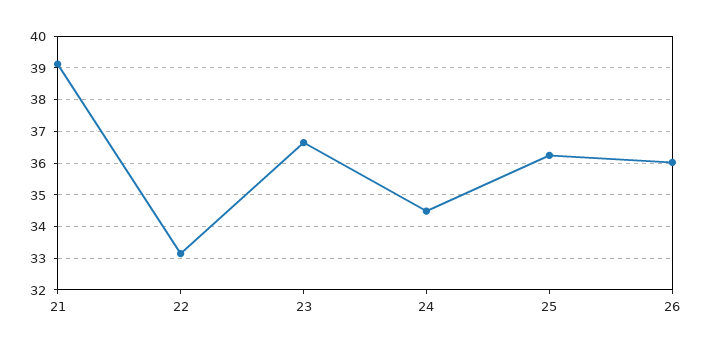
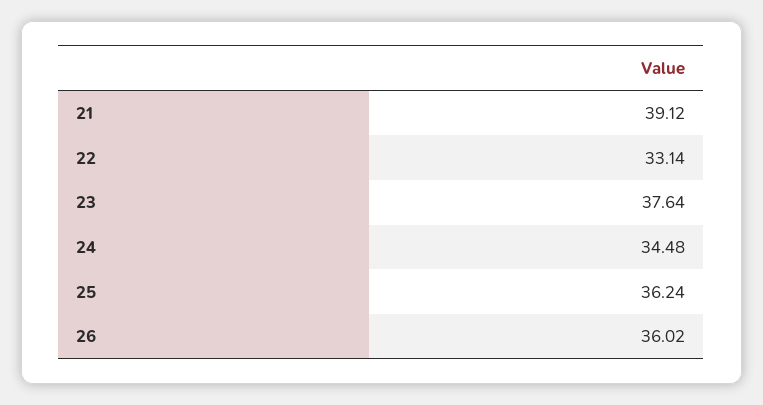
  {
    "21": 39.12,
    "22": 33.14,
-   "23": 36.6,
+   "23": 37.64,
    "24": 34.48,
    "25": 36.24,
    "26": 36.02
  }

